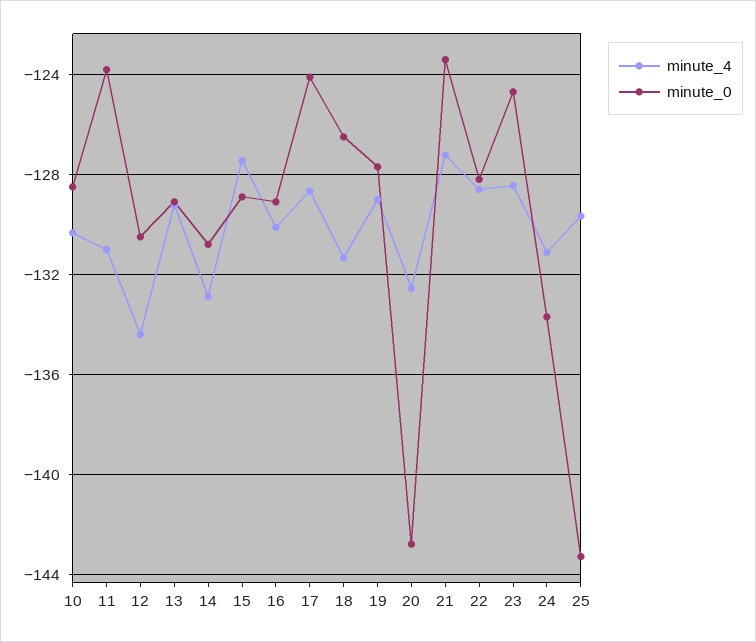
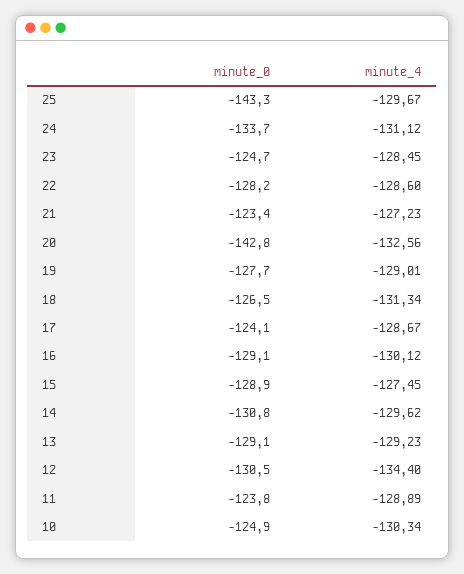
  {
    "minute_4": {
      "10": -130.34,
-     "11": -131,
+     "11": -128.89,
      "12": -134.4,
      "13": -129.23,
-     "14": -133,
+     "14": -129.62,
      "15": -127.45,
      "16": -130.12,
      "17": -128.67,
      "18": -131.34,
      "19": -129.01,
      "20": -132.56,
      "21": -127.23,
      "22": -128.6,
      "23": -128.45,
      "24": -131.12,
      "25": -129.67
    },
    "minute_0": {
-     "10": -128.5,
+     "10": -124.9,
      "11": -123.8,
      "12": -130.5,
      "13": -129.1,
      "14": -130.8,
      "15": -128.9,
      "16": -129.1,
      "17": -124.1,
      "18": -126.5,
      "19": -127.7,
      "20": -142.8,
      "21": -123.4,
      "22": -128.2,
      "23": -124.7,
      "24": -133.7,
      "25": -143.3
    }
  }

